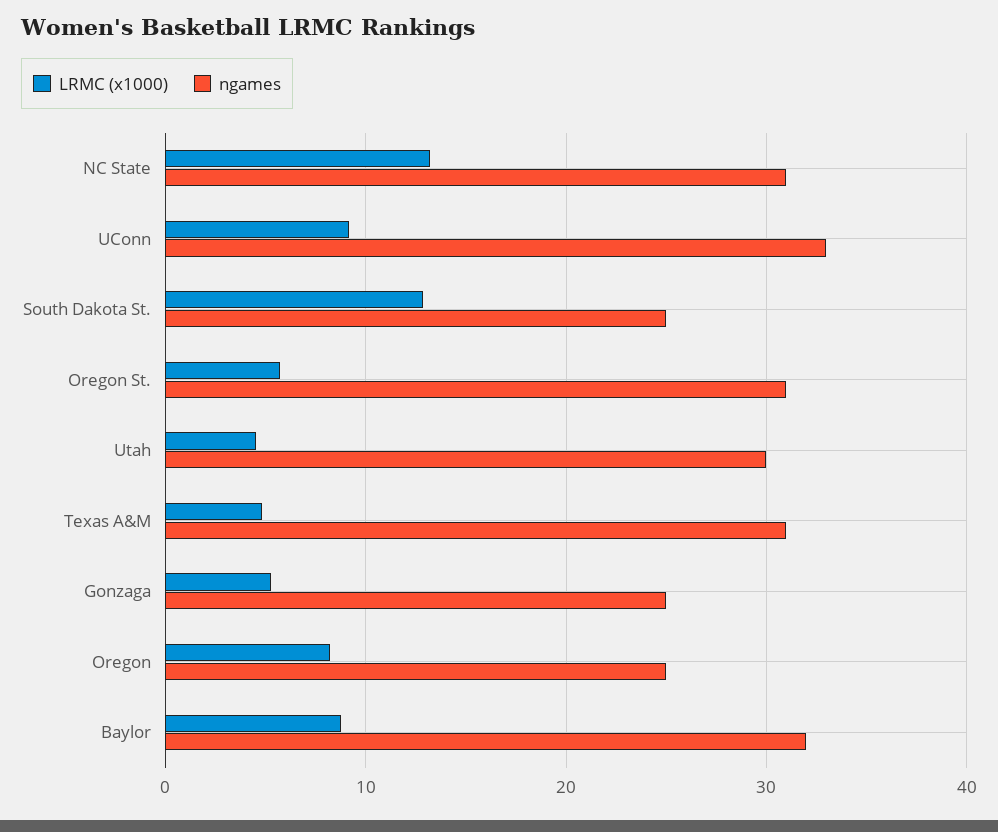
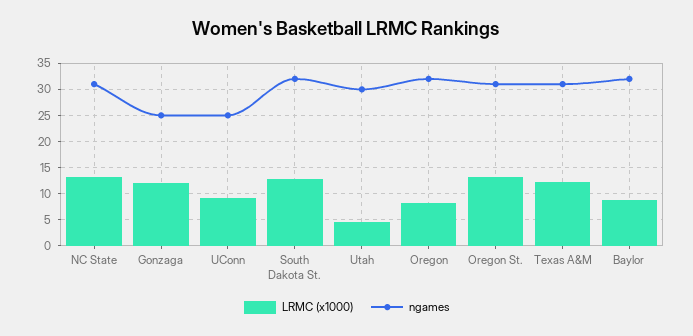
  {
    "LRMC (x1000)": {
      "NC State": 13,
      "UConn": 9,
      "South Dakota St.": 13,
-     "Oregon St.": 6,
+     "Oregon St.": 12.5,
      "Utah": 5,
-     "Texas A&M": 5,
+     "Texas A&M": 12.5,
-     "Gonzaga": 5,
+     "Gonzaga": 12.5,
      "Oregon": 8,
      "Baylor": 9
    },
    "ngames": {
      "NC State": 31,
-     "UConn": 33,
+     "UConn": 25,
-     "South Dakota St.": 25,
+     "South Dakota St.": 32.5,
      "Oregon St.": 31,
      "Utah": 30,
      "Texas A&M": 31,
      "Gonzaga": 25,
-     "Oregon": 25,
+     "Oregon": 32.5,
      "Baylor": 32
    }
  }

